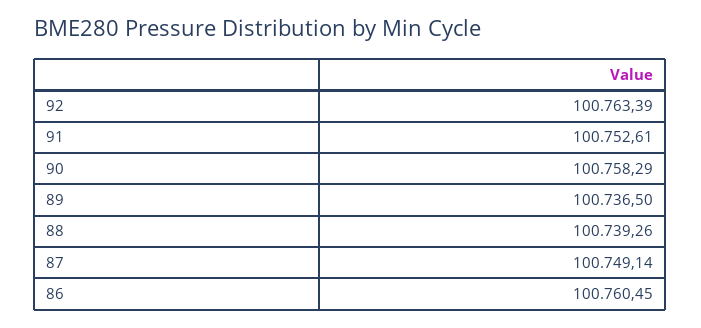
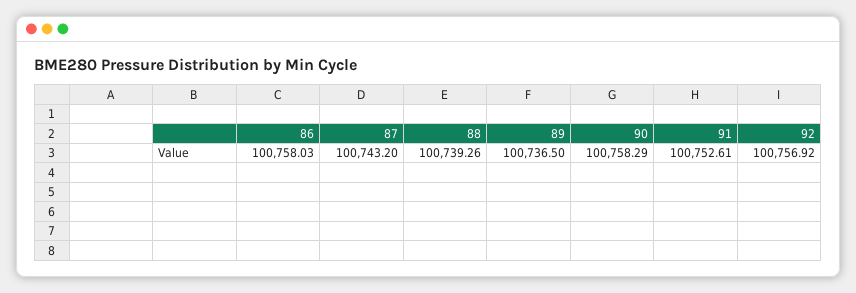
  {
-   "92": 100763.39,
+   "92": 100756.92,
    "91": 100752.61,
    "90": 100758.29,
    "89": 100736.5,
    "88": 100739.26,
-   "87": 100749.14,
+   "87": 100743.2,
-   "86": 100760.45
+   "86": 100758.03
  }

